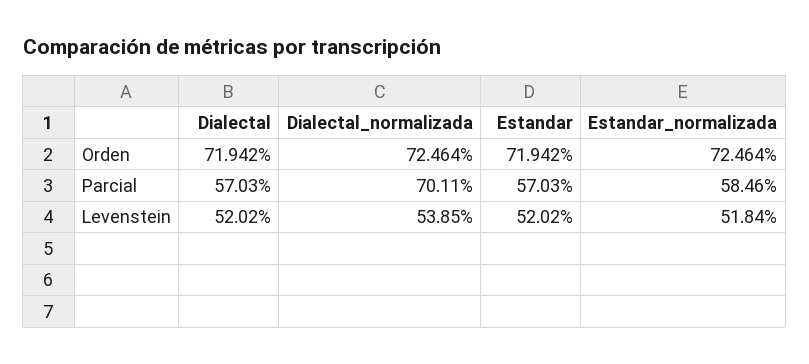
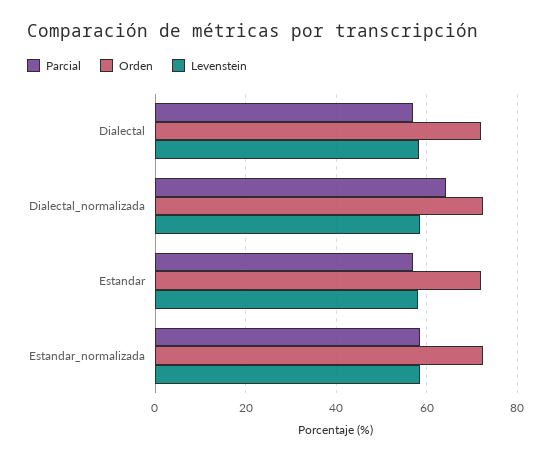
  {
    "Orden": {
      "Dialectal": 71.942,
      "Dialectal_normalizada": 72.464,
      "Estandar": 71.942,
      "Estandar_normalizada": 72.464
    },
    "Parcial": {
      "Dialectal": 57.03,
-     "Dialectal_normalizada": 70.11,
+     "Dialectal_normalizada": 64,
      "Estandar": 57.03,
      "Estandar_normalizada": 58.46
    },
    "Levenstein": {
-     "Dialectal": 52.02,
+     "Dialectal": 58,
-     "Dialectal_normalizada": 53.85,
+     "Dialectal_normalizada": 58,
-     "Estandar": 52.02,
+     "Estandar": 58,
-     "Estandar_normalizada": 51.84
+     "Estandar_normalizada": 58
    }
  }

